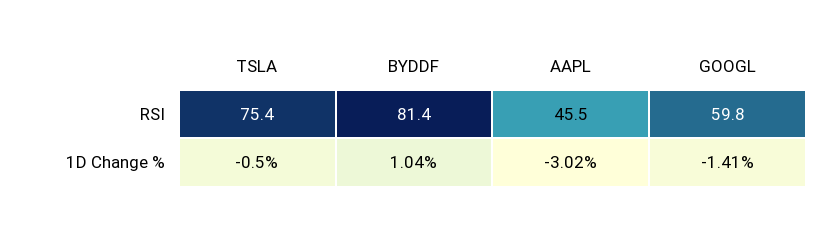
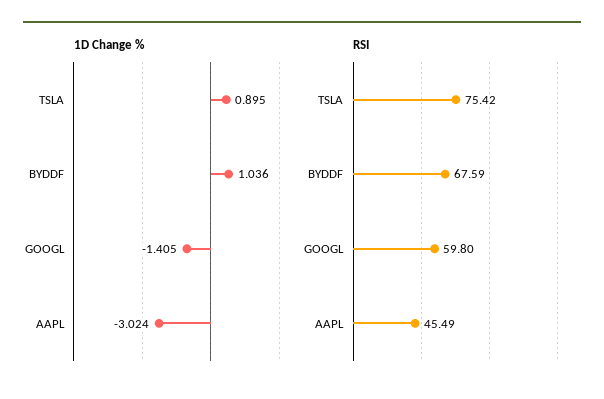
  {
    "RSI": {
      "TSLA": 75.42,
-     "BYDDF": 81.4,
+     "BYDDF": 67.59,
      "AAPL": 45.49,
      "GOOGL": 59.8
    },
    "1D Change %": {
-     "TSLA": -0.5,
+     "TSLA": 0.895,
      "BYDDF": 1.036,
      "AAPL": -3.024,
      "GOOGL": -1.405
    }
  }

